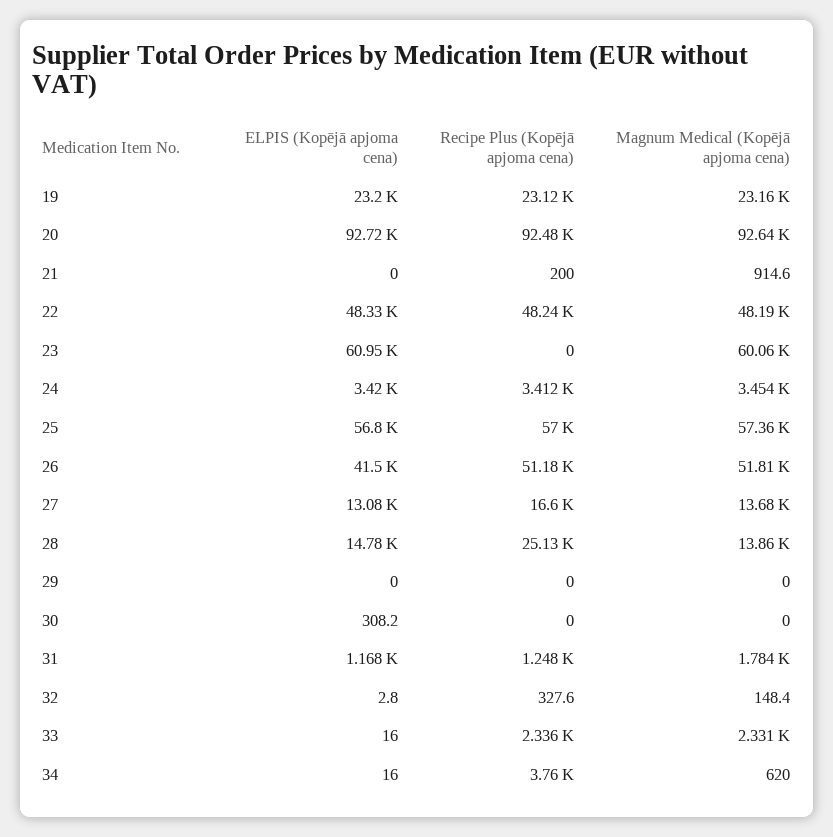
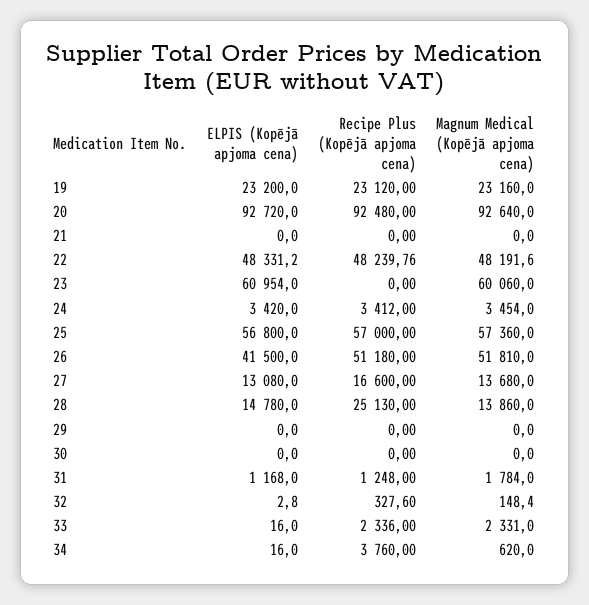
  {
    "ELPIS (Kopējā apjoma cena)": {
      "19": 23200,
      "20": 92720,
      "21": 0,
      "22": 48331.2,
      "23": 60954,
      "24": 3420,
      "25": 56800,
      "26": 41500,
      "27": 13080,
      "28": 14780,
      "29": 0,
-     "30": 308.2,
+     "30": 0,
      "31": 1168,
      "32": 2.8,
      "33": 16,
      "34": 16
    },
    "Recipe Plus (Kopējā apjoma cena)": {
      "19": 23120,
      "20": 92480,
-     "21": 200,
+     "21": 0,
      "22": 48239.76,
      "23": 0,
      "24": 3412,
      "25": 57000,
      "26": 51180,
      "27": 16600,
      "28": 25130,
      "29": 0,
      "30": 0,
      "31": 1248,
      "32": 327.6,
      "33": 2336,
      "34": 3760
    },
    "Magnum Medical (Kopējā apjoma cena)": {
      "19": 23160,
      "20": 92640,
-     "21": 914.6,
+     "21": 0,
      "22": 48191.6,
      "23": 60060,
      "24": 3454,
      "25": 57360,
      "26": 51810,
      "27": 13680,
      "28": 13860,
      "29": 0,
      "30": 0,
      "31": 1784,
      "32": 148.4,
      "33": 2331,
      "34": 620
    }
  }

